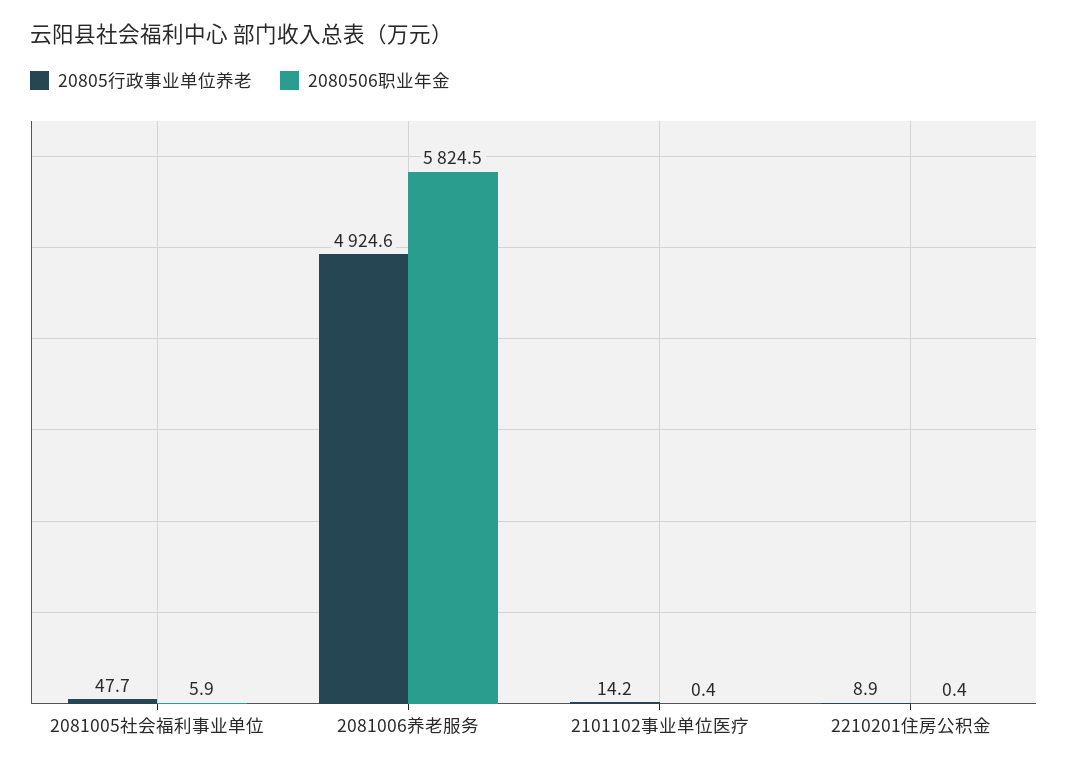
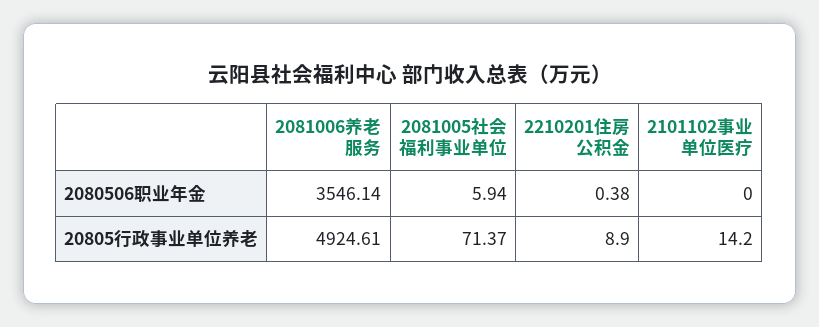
  {
    "20805行政事业单位养老": {
-     "2081005社会福利事业单位": 47.7,
+     "2081005社会福利事业单位": 71.37,
      "2081006养老服务": 4924.61,
      "2101102事业单位医疗": 14.2,
      "2210201住房公积金": 8.9
    },
    "2080506职业年金": {
      "2081005社会福利事业单位": 5.94,
-     "2081006养老服务": 5824.5,
+     "2081006养老服务": 3546.14,
-     "2101102事业单位医疗": 0.4,
+     "2101102事业单位医疗": 0,
      "2210201住房公积金": 0.38
    }
  }

